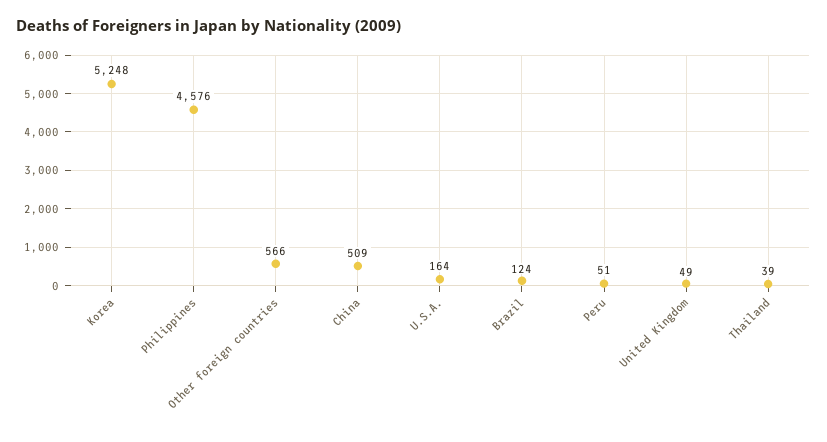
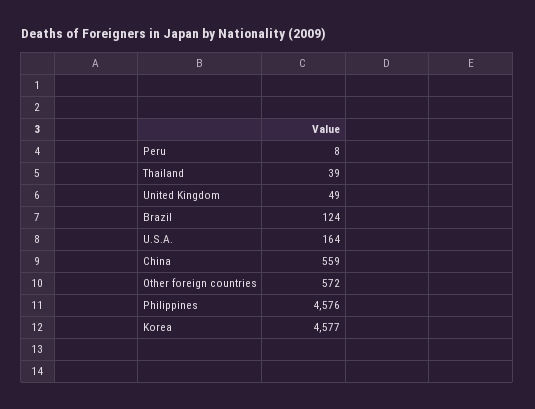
  {
-   "Korea": 5248,
+   "Korea": 4577,
    "Philippines": 4576,
-   "Other foreign countries": 566,
+   "Other foreign countries": 572,
-   "China": 509,
+   "China": 559,
    "U.S.A.": 164,
    "Brazil": 124,
-   "Peru": 51,
+   "Peru": 8,
    "United Kingdom": 49,
    "Thailand": 39
  }

